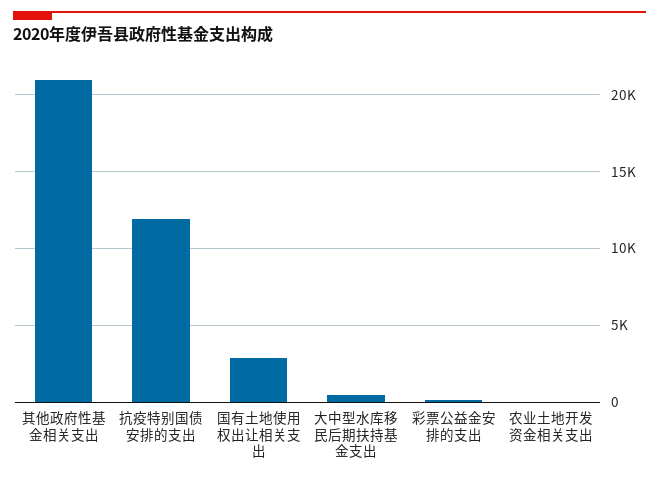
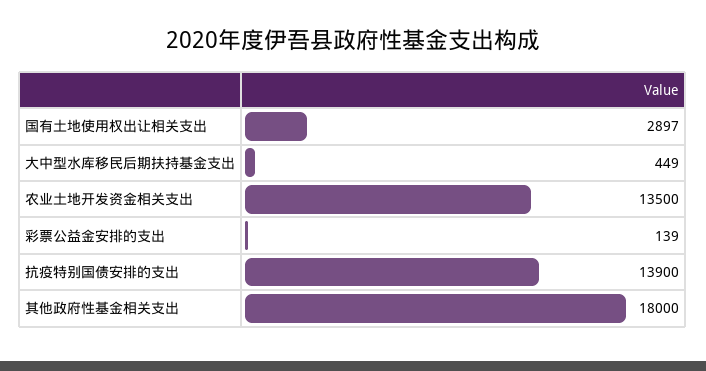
  {
-   "其他政府性基金相关支出": 21000,
+   "其他政府性基金相关支出": 18000,
-   "抗疫特别国债安排的支出": 12000,
+   "抗疫特别国债安排的支出": 13900,
    "国有土地使用权出让相关支出": 2897,
    "大中型水库移民后期扶持基金支出": 449,
    "彩票公益金安排的支出": 139,
-   "农业土地开发资金相关支出": 0
+   "农业土地开发资金相关支出": 13500
  }

